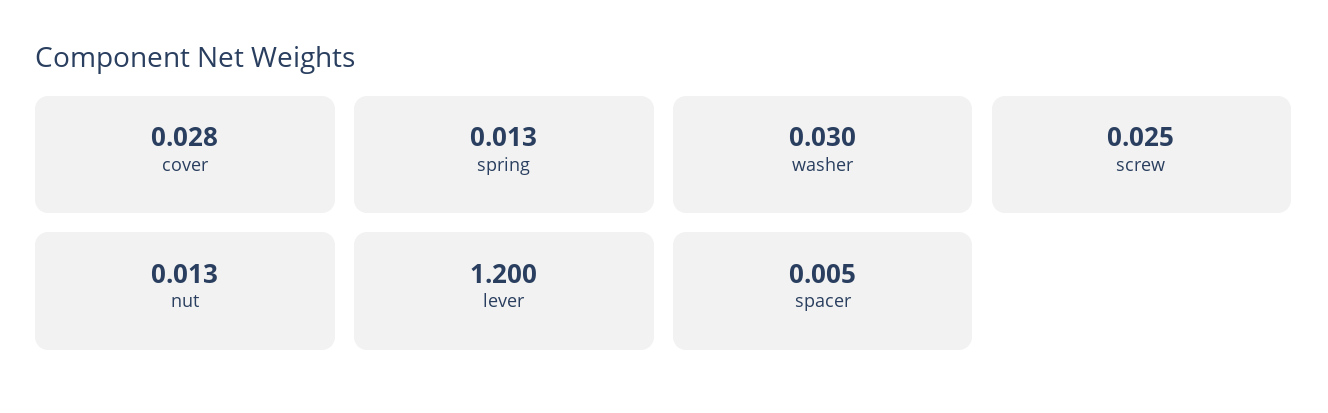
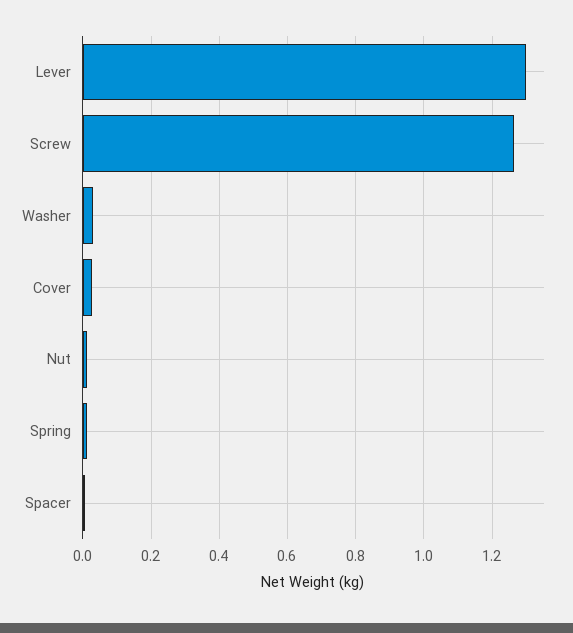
  {
    "cover": 0.028,
    "spring": 0.013,
    "washer": 0.03,
-   "screw": 0.025,
+   "screw": 1.26,
    "nut": 0.013,
-   "lever": 1.2,
+   "lever": 1.3,
    "spacer": 0.005
  }

